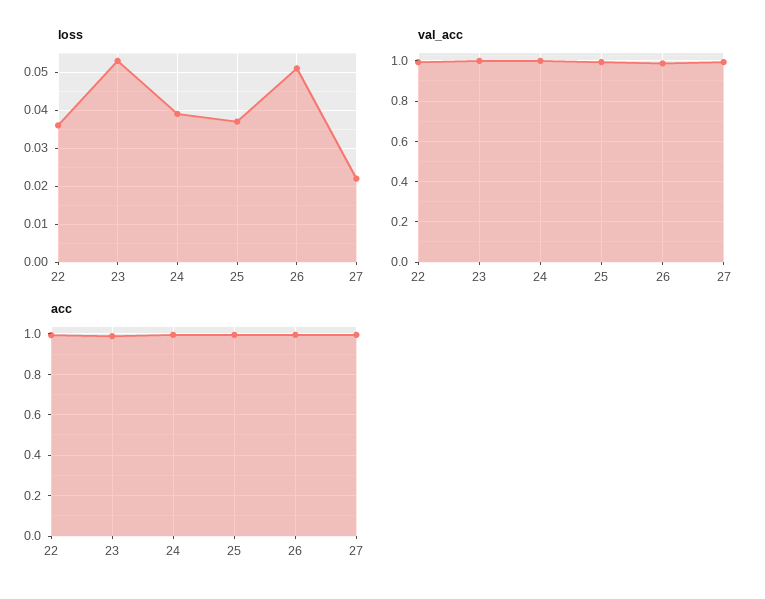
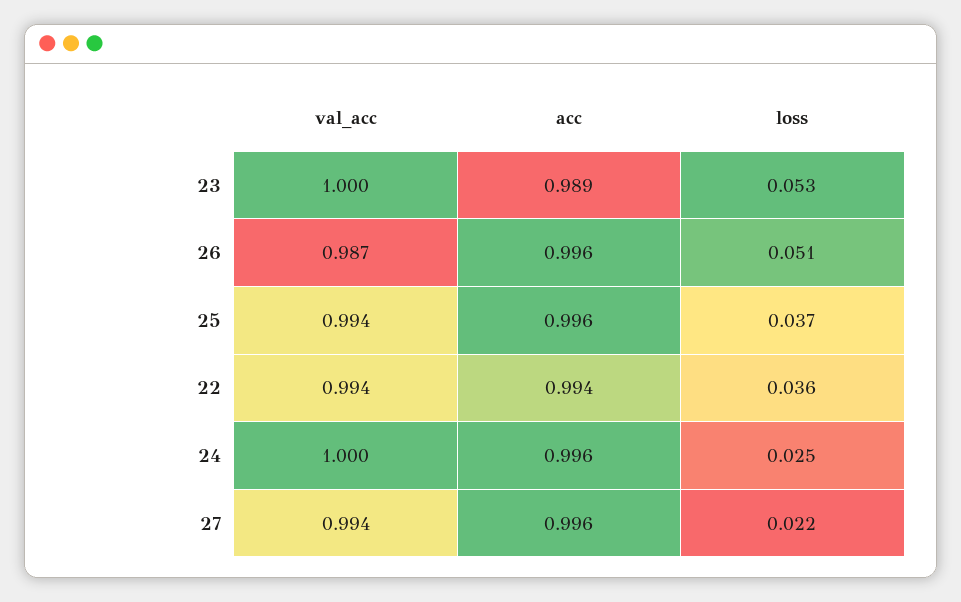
  {
    "loss": {
      "22": 0.036,
      "23": 0.053,
-     "24": 0.04,
+     "24": 0.025,
      "25": 0.037,
      "26": 0.051,
      "27": 0.022
    },
    "val_acc": {
      "22": 0.994,
      "23": 1,
      "24": 1,
      "25": 0.994,
      "26": 0.987,
      "27": 0.994
    },
    "acc": {
      "22": 0.994,
      "23": 0.989,
      "24": 0.996,
      "25": 0.996,
      "26": 0.996,
      "27": 0.996
    }
  }

